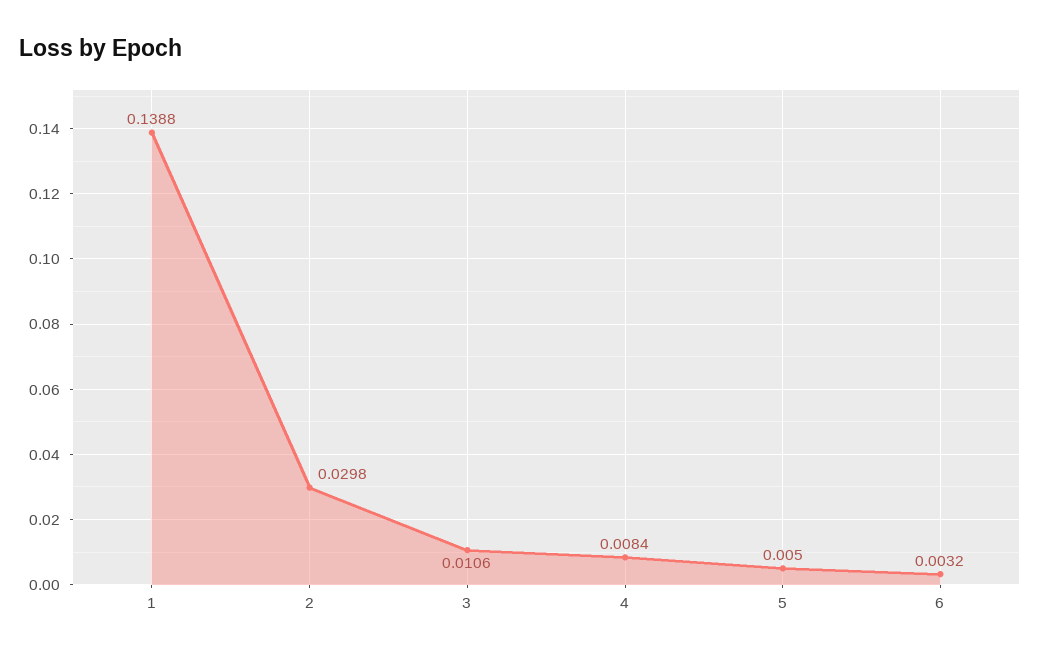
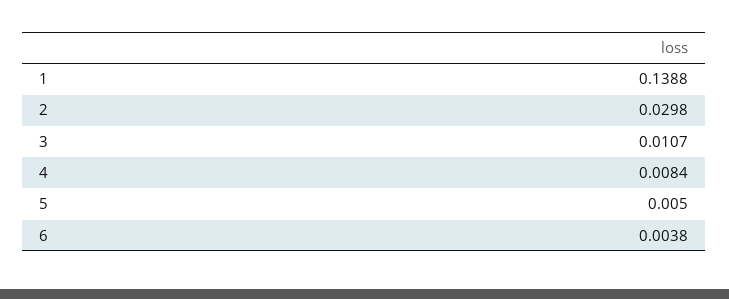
  {
    "1": 0.1388,
    "2": 0.0298,
-   "3": 0.0106,
+   "3": 0.0107,
    "4": 0.0084,
    "5": 0.005,
-   "6": 0.0032
+   "6": 0.0038
  }

